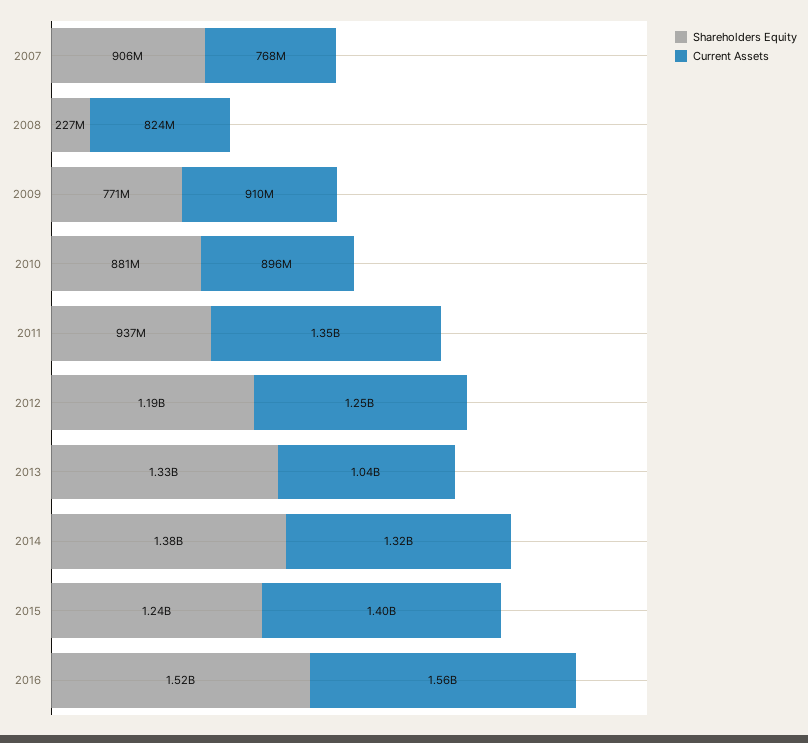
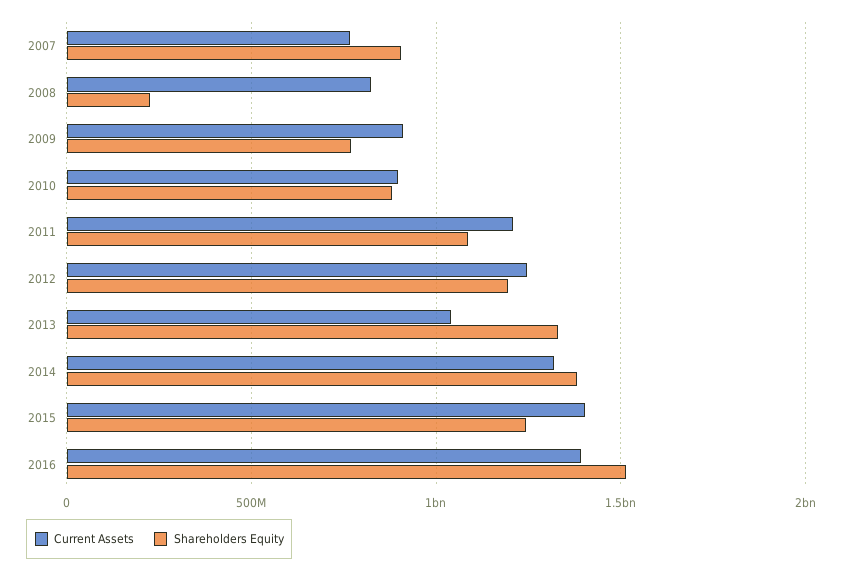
  {
    "Shareholders Equity": {
      "2007": 906000000,
      "2008": 227000000,
      "2009": 771000000,
      "2010": 881000000,
-     "2011": 937000000,
+     "2011": 1100000000,
      "2012": 1190000000,
      "2013": 1330000000,
      "2014": 1380000000,
      "2015": 1240000000,
      "2016": 1520000000
    },
    "Current Assets": {
      "2007": 768000000,
      "2008": 824000000,
      "2009": 910000000,
      "2010": 896000000,
-     "2011": 1350000000,
+     "2011": 1200000000,
      "2012": 1250000000,
      "2013": 1040000000,
      "2014": 1320000000,
      "2015": 1400000000,
-     "2016": 1560000000
+     "2016": 1400000000
    }
  }

